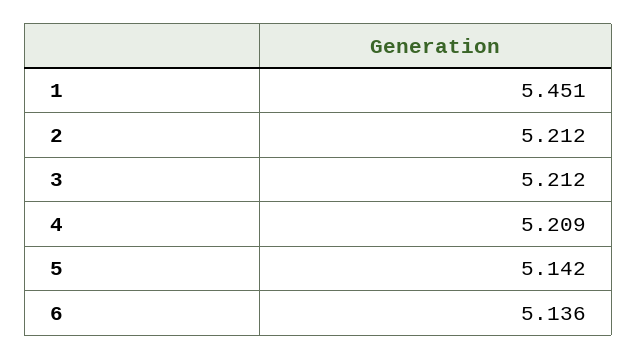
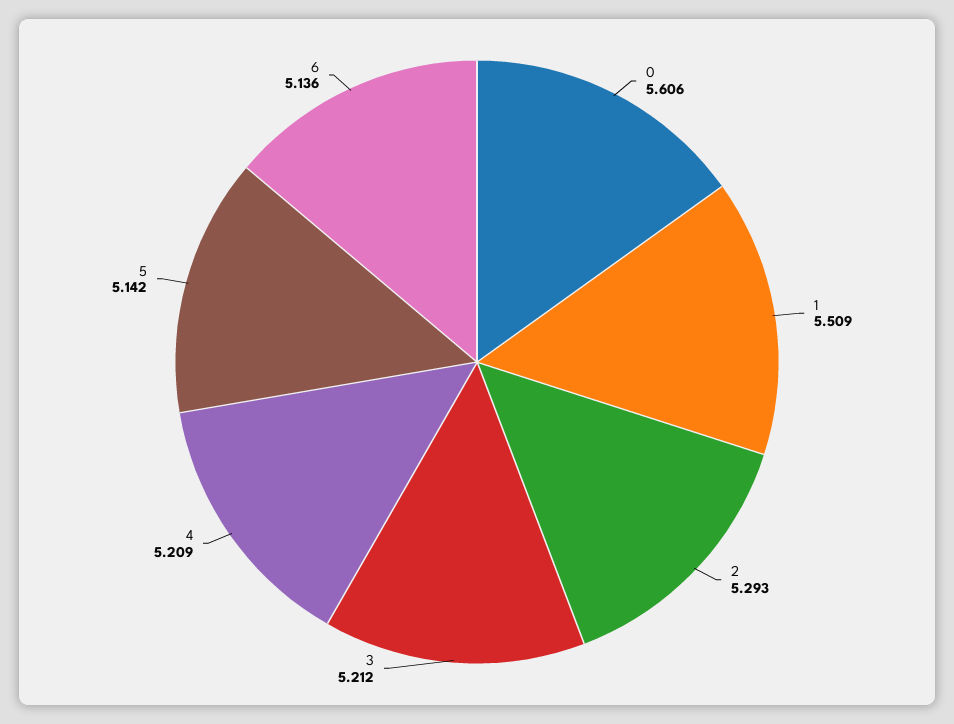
  {
-   "1": 5.451,
+   "1": 5.509,
-   "2": 5.212,
+   "2": 5.293,
    "3": 5.212,
    "4": 5.209,
    "5": 5.142,
-   "6": 5.136
+   "6": 5.136,
+   "0": 5.606
  }

